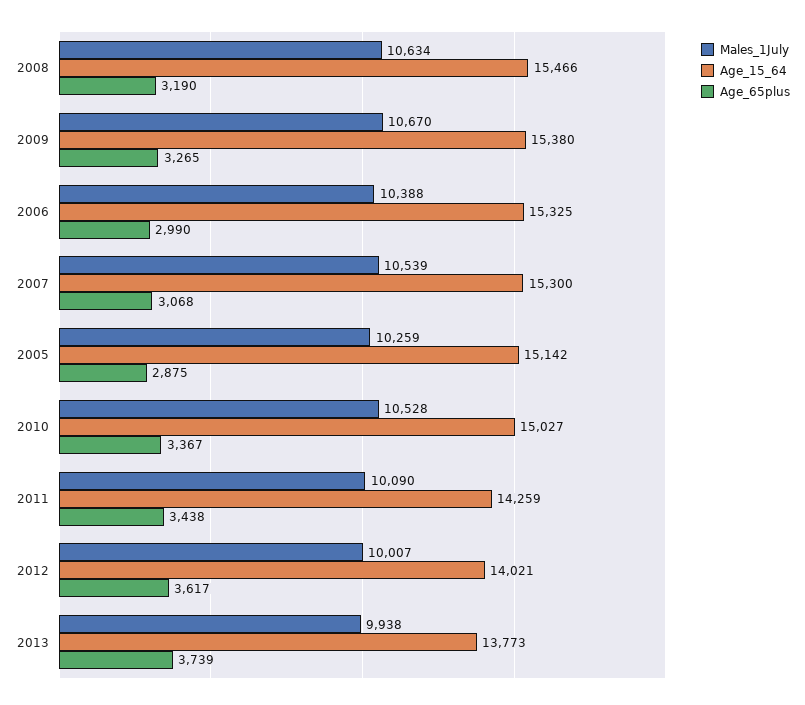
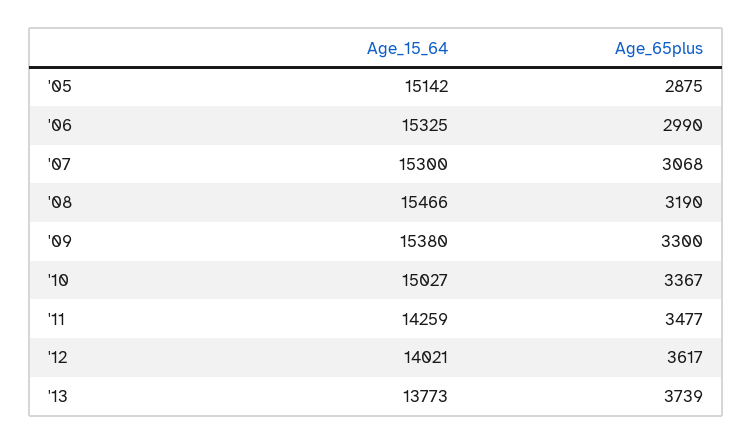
  {
-   "Males_1July": {
-     "2008": 10634,
-     "2009": 10670,
-     "2006": 10388,
-     "2007": 10539,
-     "2005": 10259,
-     "2010": 10528,
-     "2011": 10090,
-     "2012": 10007,
-     "2013": 9938
-   },
    "Age_15_64": {
      "2008": 15466,
      "2009": 15380,
      "2006": 15325,
      "2007": 15300,
      "2005": 15142,
      "2010": 15027,
      "2011": 14259,
      "2012": 14021,
      "2013": 13773
    },
    "Age_65plus": {
      "2008": 3190,
-     "2009": 3265,
+     "2009": 3300,
      "2006": 2990,
      "2007": 3068,
      "2005": 2875,
      "2010": 3367,
-     "2011": 3438,
+     "2011": 3477,
      "2012": 3617,
      "2013": 3739
    }
  }

